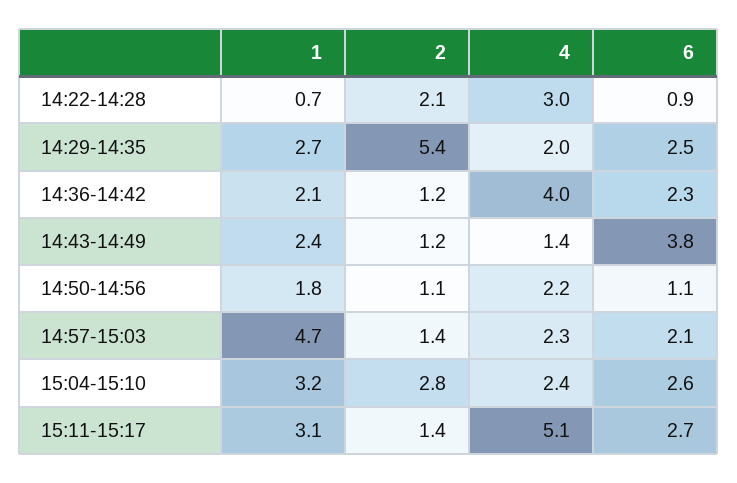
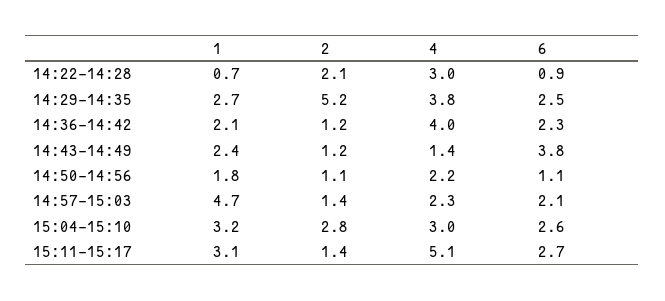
  {
    "1": {
      "14:22-14:28": 0.7,
      "14:29-14:35": 2.7,
      "14:36-14:42": 2.1,
      "14:43-14:49": 2.4,
      "14:50-14:56": 1.8,
      "14:57-15:03": 4.7,
      "15:04-15:10": 3.2,
      "15:11-15:17": 3.1
    },
    "2": {
      "14:22-14:28": 2.1,
-     "14:29-14:35": 5.4,
+     "14:29-14:35": 5.2,
      "14:36-14:42": 1.2,
      "14:43-14:49": 1.2,
      "14:50-14:56": 1.1,
      "14:57-15:03": 1.4,
      "15:04-15:10": 2.8,
      "15:11-15:17": 1.4
    },
    "4": {
      "14:22-14:28": 3,
-     "14:29-14:35": 2,
+     "14:29-14:35": 3.8,
      "14:36-14:42": 4,
      "14:43-14:49": 1.4,
      "14:50-14:56": 2.2,
      "14:57-15:03": 2.3,
-     "15:04-15:10": 2.4,
+     "15:04-15:10": 3,
      "15:11-15:17": 5.1
    },
    "6": {
      "14:22-14:28": 0.9,
      "14:29-14:35": 2.5,
      "14:36-14:42": 2.3,
      "14:43-14:49": 3.8,
      "14:50-14:56": 1.1,
      "14:57-15:03": 2.1,
      "15:04-15:10": 2.6,
      "15:11-15:17": 2.7
    }
  }

